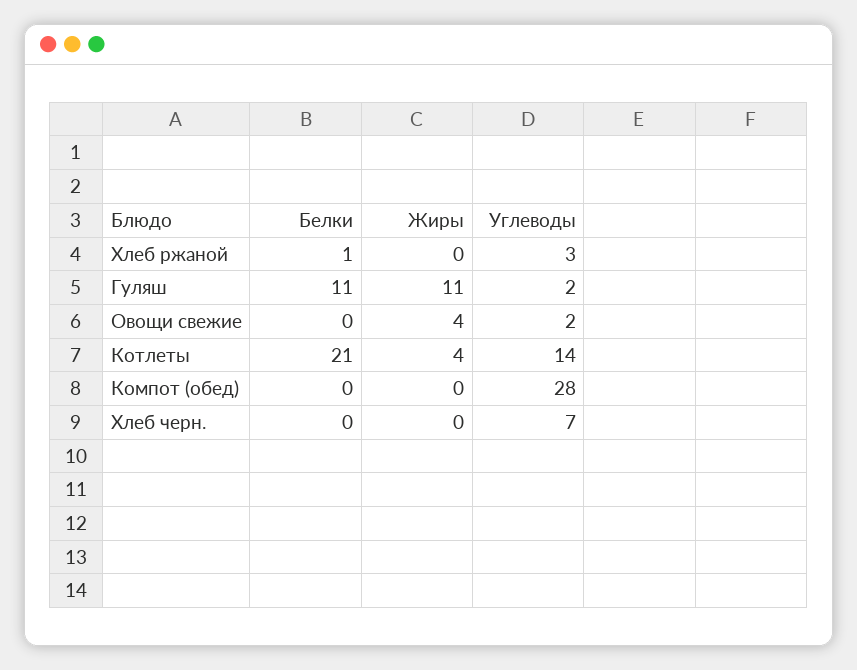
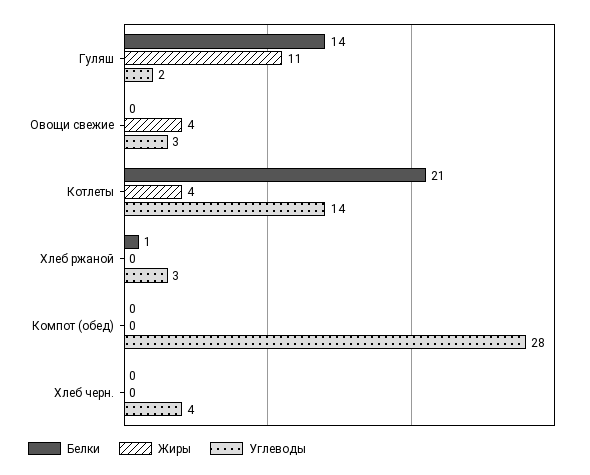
  {
    "Белки": {
      "Хлеб ржаной": 1,
-     "Гуляш": 11,
+     "Гуляш": 14,
      "Овощи свежие": 0,
      "Котлеты": 21,
      "Компот (обед)": 0,
      "Хлеб черн.": 0
    },
    "Жиры": {
      "Хлеб ржаной": 0,
      "Гуляш": 11,
      "Овощи свежие": 4,
      "Котлеты": 4,
      "Компот (обед)": 0,
      "Хлеб черн.": 0
    },
    "Углеводы": {
      "Хлеб ржаной": 3,
      "Гуляш": 2,
-     "Овощи свежие": 2,
+     "Овощи свежие": 3,
      "Котлеты": 14,
      "Компот (обед)": 28,
-     "Хлеб черн.": 7
+     "Хлеб черн.": 4
    }
  }

